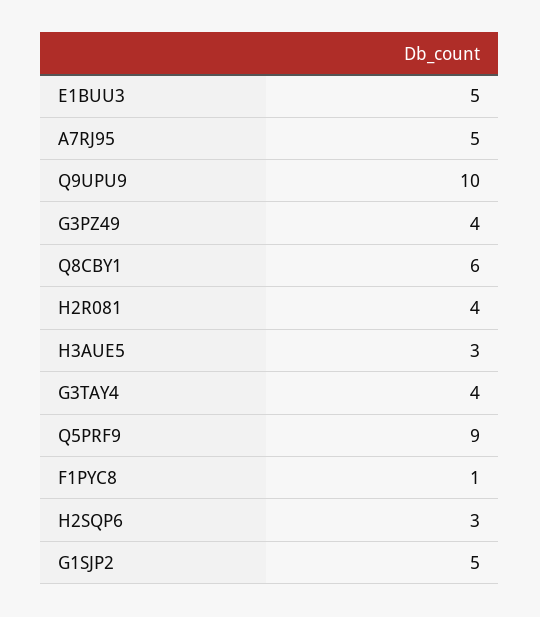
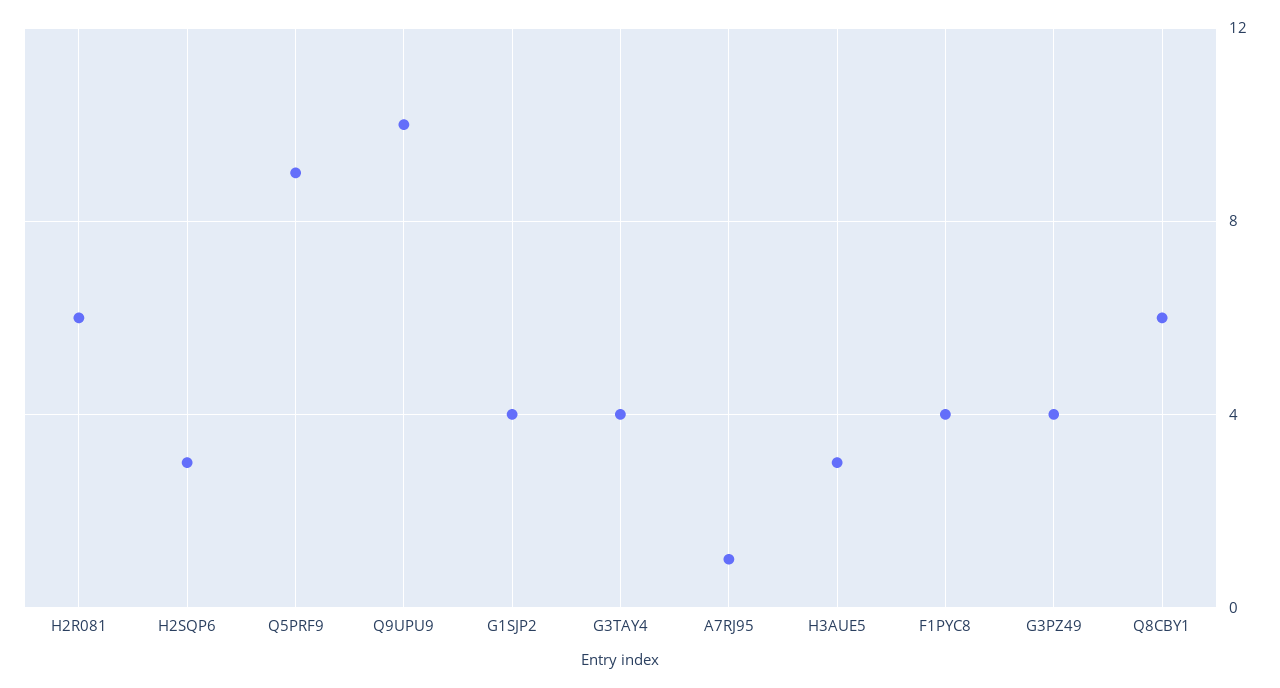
  {
-   "E1BUU3": 5,
-   "A7RJ95": 5,
+   "A7RJ95": 1,
    "Q9UPU9": 10,
    "G3PZ49": 4,
    "Q8CBY1": 6,
-   "H2R081": 4,
+   "H2R081": 6,
    "H3AUE5": 3,
    "G3TAY4": 4,
    "Q5PRF9": 9,
-   "F1PYC8": 1,
+   "F1PYC8": 4,
    "H2SQP6": 3,
-   "G1SJP2": 5
+   "G1SJP2": 4
  }

